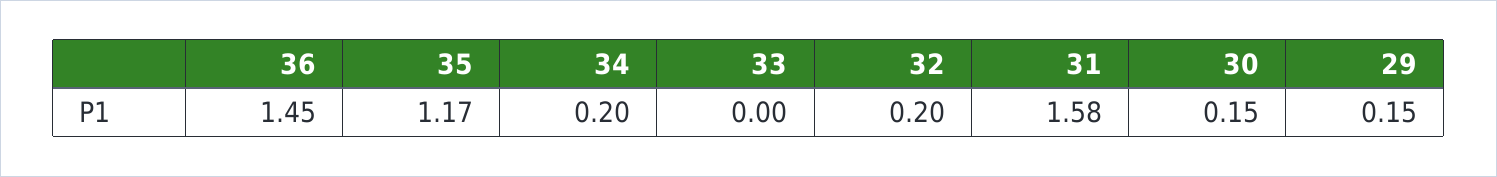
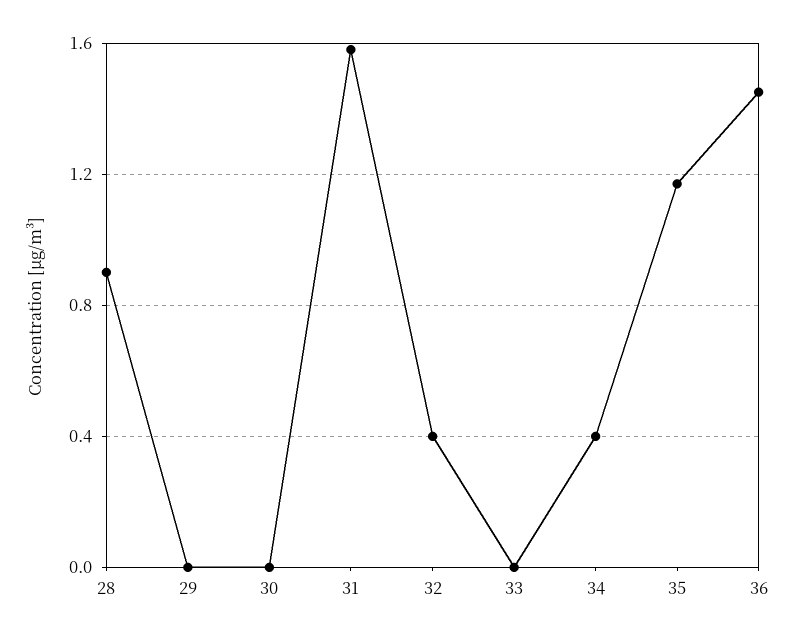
  {
    "36": 1.45,
    "35": 1.17,
-   "34": 0.2,
+   "34": 0.4,
    "33": 0,
-   "32": 0.2,
+   "32": 0.4,
    "31": 1.58,
-   "30": 0.15,
+   "30": 0,
-   "29": 0.15
+   "29": 0,
+   "28": 0.9
  }

